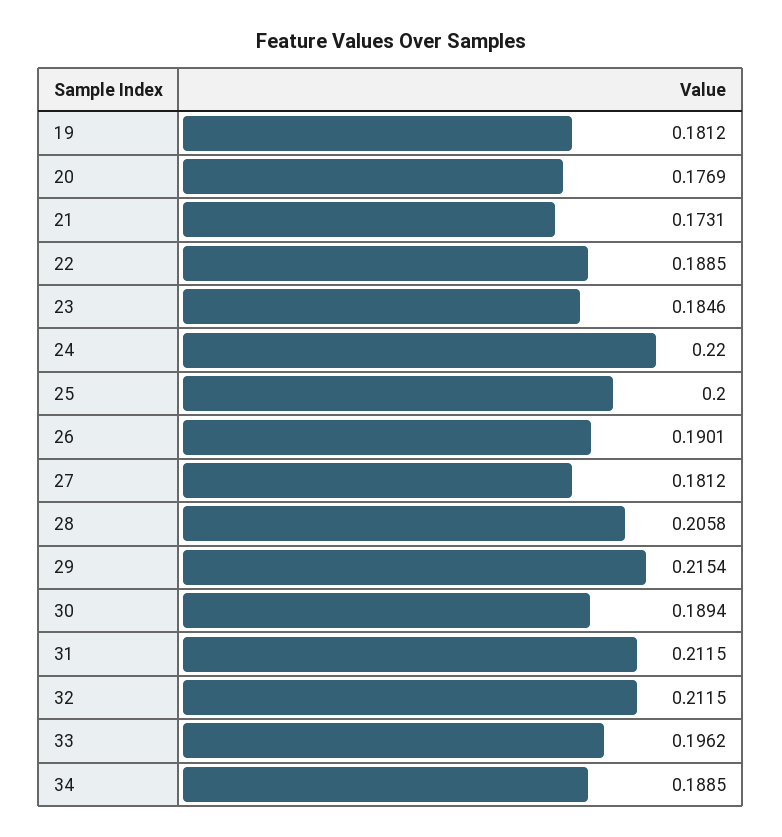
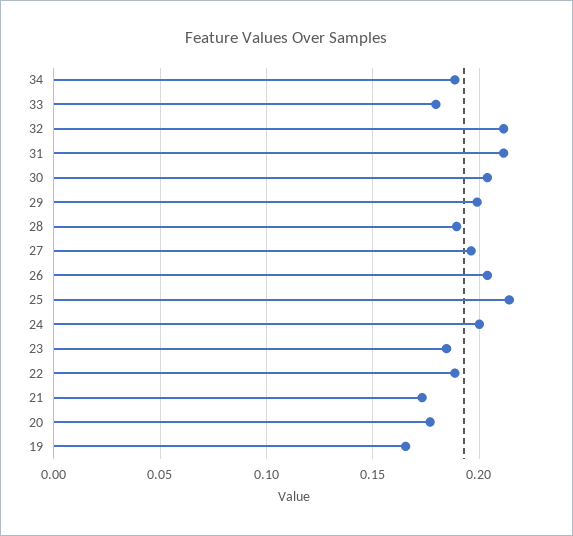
  {
-   "19": 0.1812,
+   "19": 0.165,
    "20": 0.1769,
    "21": 0.1731,
    "22": 0.1885,
    "23": 0.1846,
-   "24": 0.22,
+   "24": 0.2,
-   "25": 0.2,
+   "25": 0.215,
-   "26": 0.1901,
+   "26": 0.205,
-   "27": 0.1812,
+   "27": 0.195,
-   "28": 0.2058,
+   "28": 0.19,
-   "29": 0.2154,
+   "29": 0.2,
-   "30": 0.1894,
+   "30": 0.205,
    "31": 0.2115,
    "32": 0.2115,
-   "33": 0.1962,
+   "33": 0.18,
    "34": 0.1885
  }

